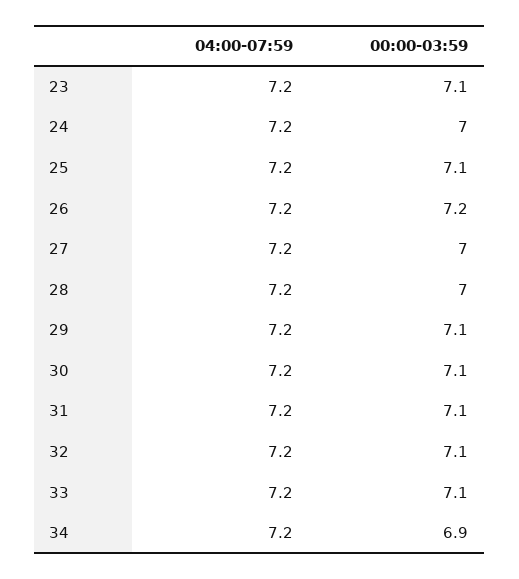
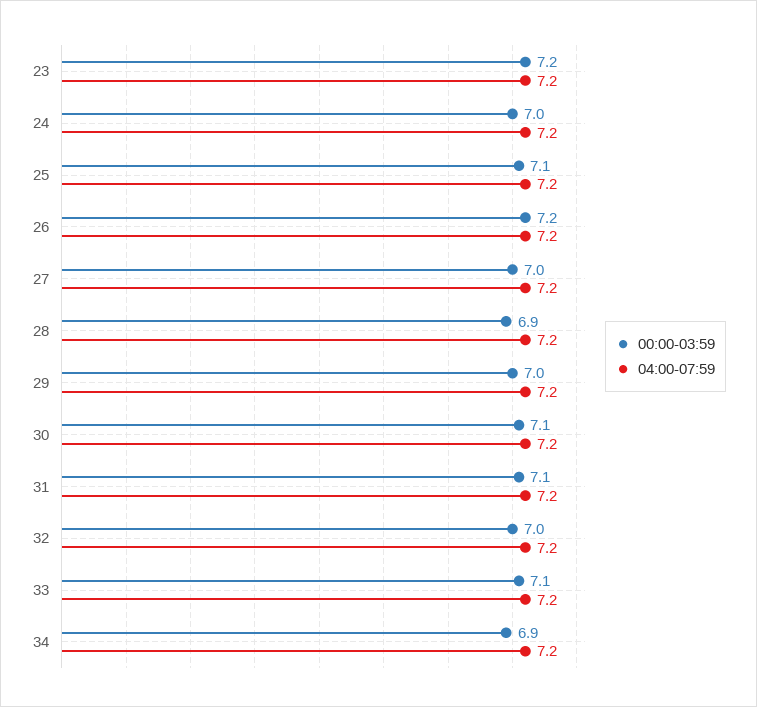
  {
    "04:00-07:59": {
      "23": 7.2,
      "24": 7.2,
      "25": 7.2,
      "26": 7.2,
      "27": 7.2,
      "28": 7.2,
      "29": 7.2,
      "30": 7.2,
      "31": 7.2,
      "32": 7.2,
      "33": 7.2,
      "34": 7.2
    },
    "00:00-03:59": {
-     "23": 7.1,
+     "23": 7.2,
      "24": 7,
      "25": 7.1,
      "26": 7.2,
      "27": 7,
-     "28": 7,
+     "28": 6.9,
-     "29": 7.1,
+     "29": 7,
      "30": 7.1,
      "31": 7.1,
-     "32": 7.1,
+     "32": 7,
      "33": 7.1,
      "34": 6.9
    }
  }

